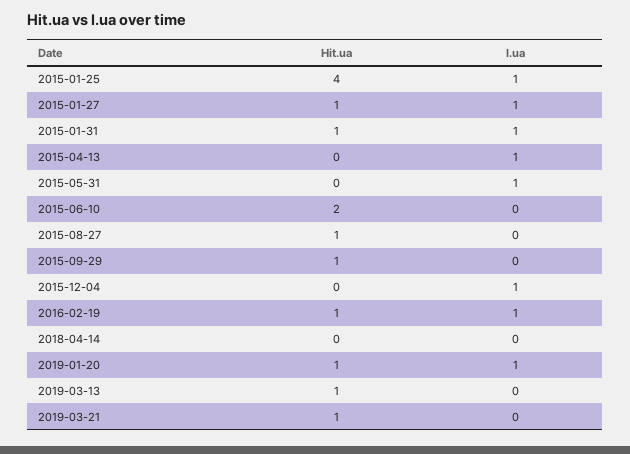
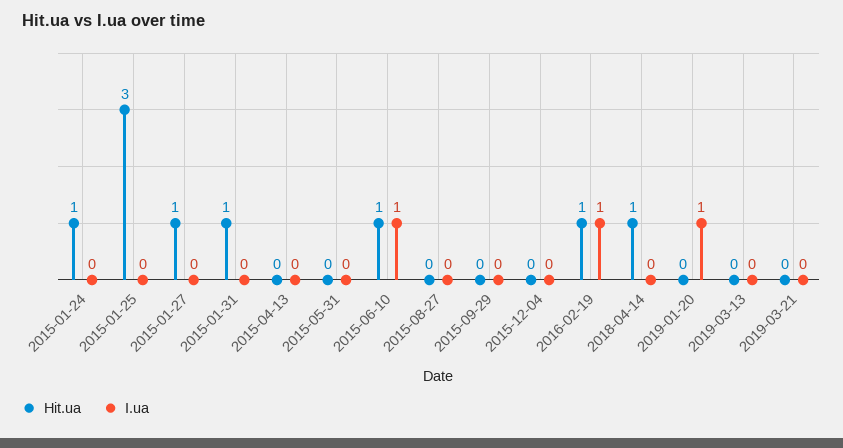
  {
    "Hit.ua": {
-     "2015-01-25": 4,
+     "2015-01-25": 3,
      "2015-01-27": 1,
      "2015-01-31": 1,
      "2015-04-13": 0,
      "2015-05-31": 0,
-     "2015-06-10": 2,
+     "2015-06-10": 1,
-     "2015-08-27": 1,
+     "2015-08-27": 0,
-     "2015-09-29": 1,
+     "2015-09-29": 0,
      "2015-12-04": 0,
      "2016-02-19": 1,
-     "2018-04-14": 0,
+     "2018-04-14": 1,
-     "2019-01-20": 1,
+     "2019-01-20": 0,
-     "2019-03-13": 1,
+     "2019-03-13": 0,
-     "2019-03-21": 1
+     "2019-03-21": 0,
+     "2015-01-24": 1
    },
    "I.ua": {
-     "2015-01-25": 1,
+     "2015-01-25": 0,
-     "2015-01-27": 1,
+     "2015-01-27": 0,
-     "2015-01-31": 1,
+     "2015-01-31": 0,
-     "2015-04-13": 1,
+     "2015-04-13": 0,
-     "2015-05-31": 1,
+     "2015-05-31": 0,
-     "2015-06-10": 0,
+     "2015-06-10": 1,
      "2015-08-27": 0,
      "2015-09-29": 0,
-     "2015-12-04": 1,
+     "2015-12-04": 0,
      "2016-02-19": 1,
      "2018-04-14": 0,
      "2019-01-20": 1,
      "2019-03-13": 0,
-     "2019-03-21": 0
+     "2019-03-21": 0,
+     "2015-01-24": 0
    }
  }

